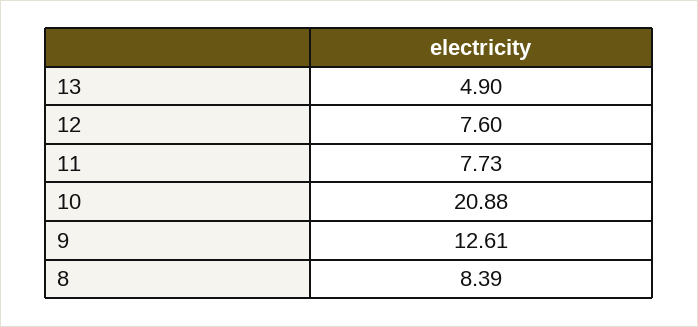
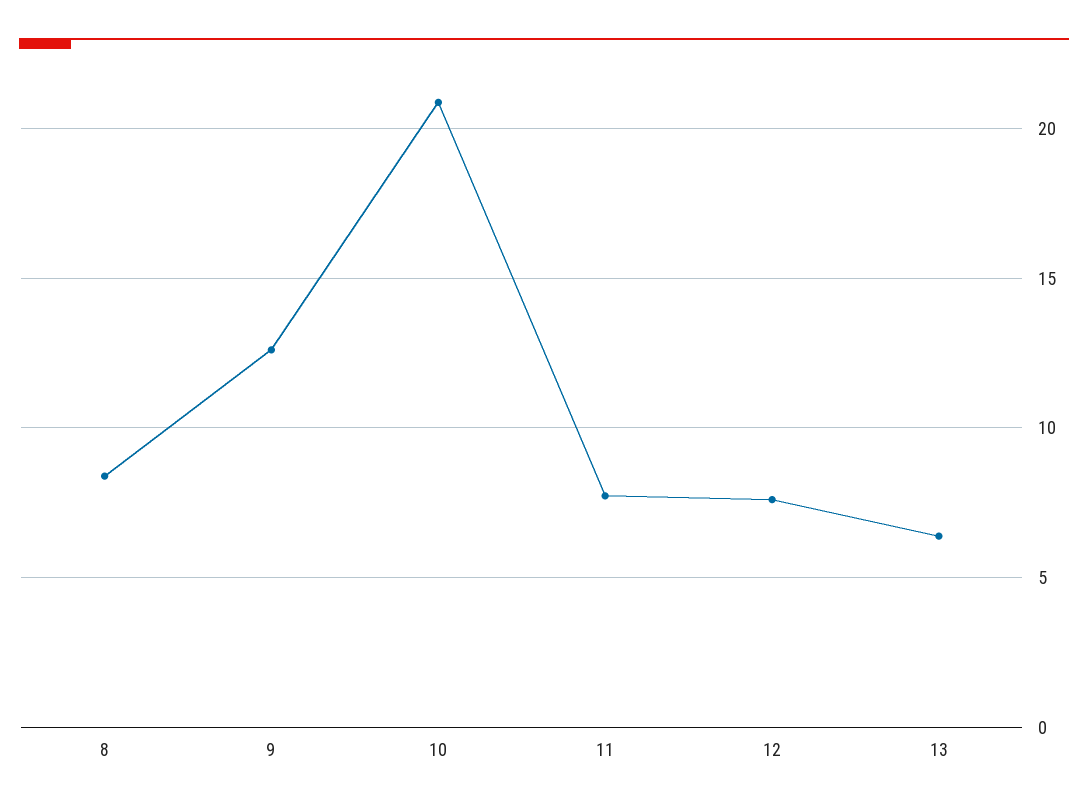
  {
-   "13": 4.9,
+   "13": 6.5,
    "12": 7.6,
    "11": 7.73,
    "10": 20.88,
    "9": 12.61,
    "8": 8.39
  }

